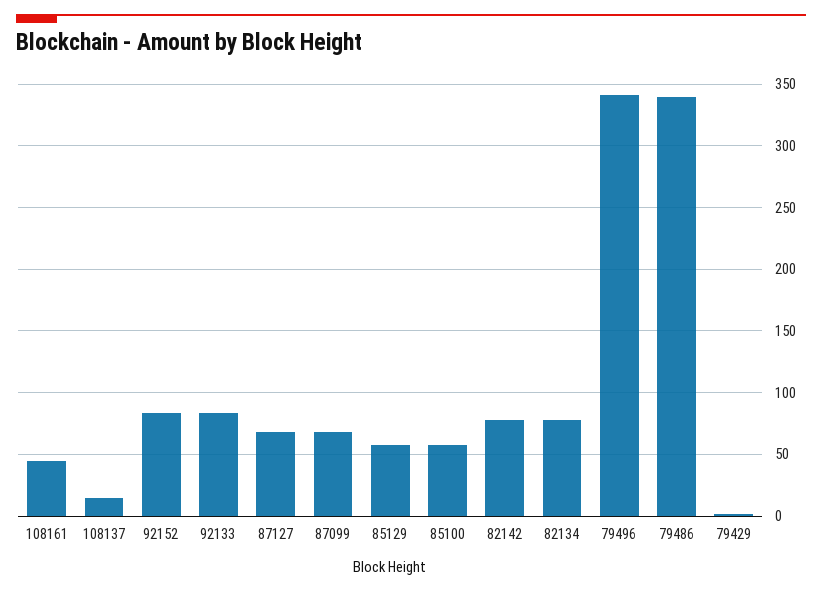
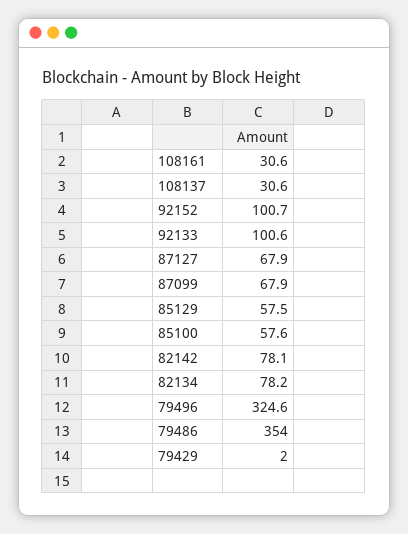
  {
-   "108161": 45,
+   "108161": 30.6,
-   "108137": 15,
+   "108137": 30.6,
-   "92152": 85,
+   "92152": 100.7,
-   "92133": 85,
+   "92133": 100.6,
    "87127": 67.9,
    "87099": 67.9,
    "85129": 57.5,
    "85100": 57.6,
    "82142": 78.1,
    "82134": 78.2,
-   "79496": 340,
+   "79496": 324.6,
-   "79486": 340,
+   "79486": 354,
    "79429": 2
  }

